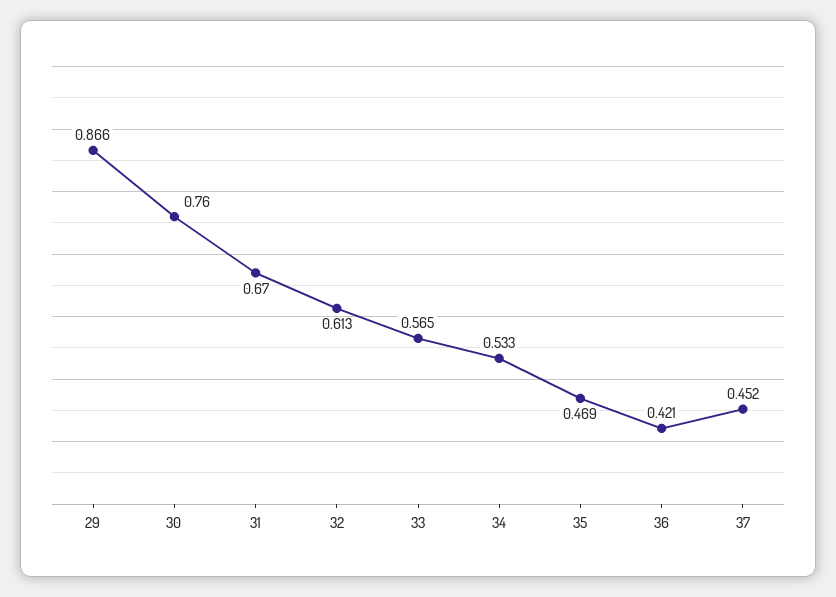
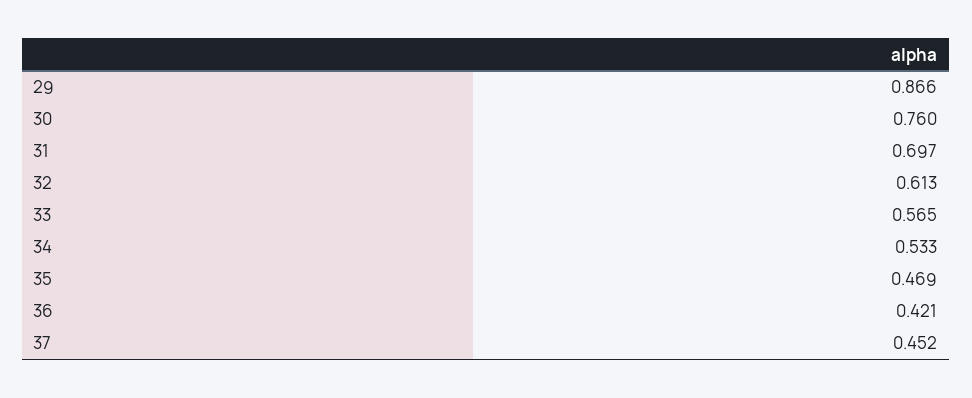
  {
    "29": 0.866,
    "30": 0.76,
-   "31": 0.67,
+   "31": 0.697,
    "32": 0.613,
    "33": 0.565,
    "34": 0.533,
    "35": 0.469,
    "36": 0.421,
    "37": 0.452
  }

